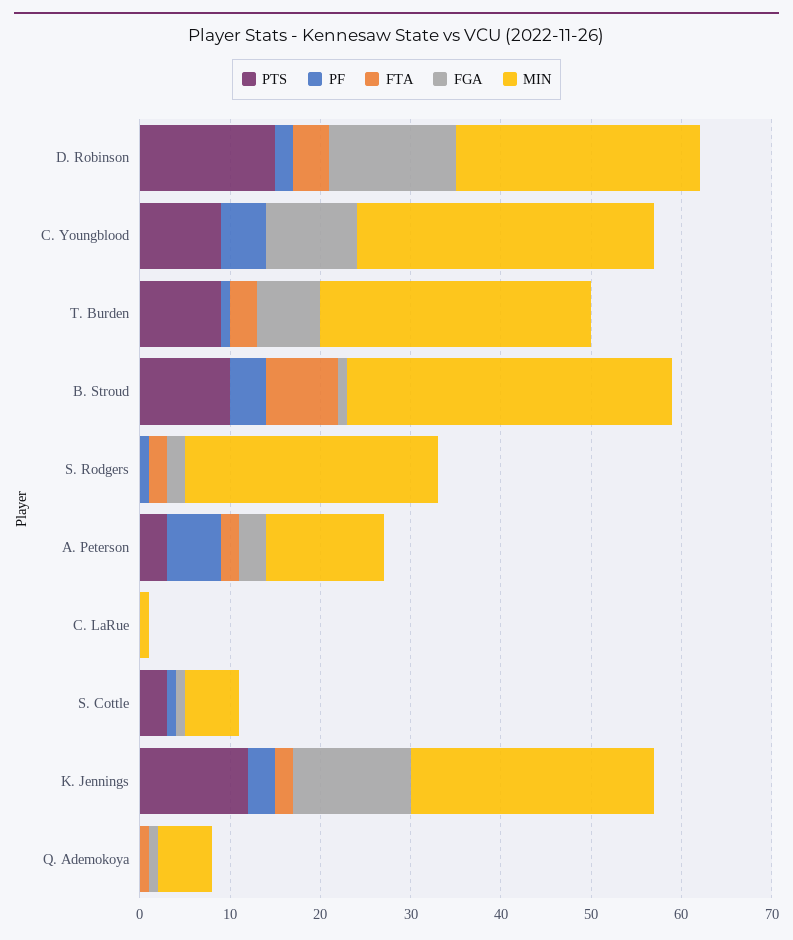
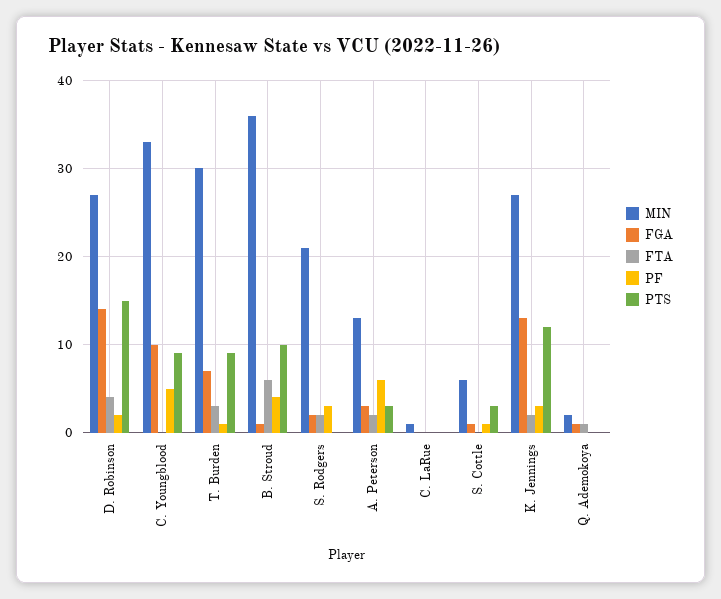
  {
    "PTS": {
      "D. Robinson": 15,
      "C. Youngblood": 9,
      "T. Burden": 9,
      "B. Stroud": 10,
      "S. Rodgers": 0,
      "A. Peterson": 3,
      "C. LaRue": 0,
      "S. Cottle": 3,
      "K. Jennings": 12,
      "Q. Ademokoya": 0
    },
    "PF": {
      "D. Robinson": 2,
      "C. Youngblood": 5,
      "T. Burden": 1,
      "B. Stroud": 4,
-     "S. Rodgers": 1,
+     "S. Rodgers": 3,
      "A. Peterson": 6,
      "C. LaRue": 0,
      "S. Cottle": 1,
      "K. Jennings": 3,
      "Q. Ademokoya": 0
    },
    "FTA": {
      "D. Robinson": 4,
      "C. Youngblood": 0,
      "T. Burden": 3,
-     "B. Stroud": 8,
+     "B. Stroud": 6,
      "S. Rodgers": 2,
      "A. Peterson": 2,
      "C. LaRue": 0,
      "S. Cottle": 0,
      "K. Jennings": 2,
      "Q. Ademokoya": 1
    },
    "FGA": {
      "D. Robinson": 14,
      "C. Youngblood": 10,
      "T. Burden": 7,
      "B. Stroud": 1,
      "S. Rodgers": 2,
      "A. Peterson": 3,
      "C. LaRue": 0,
      "S. Cottle": 1,
      "K. Jennings": 13,
      "Q. Ademokoya": 1
    },
    "MIN": {
      "D. Robinson": 27,
      "C. Youngblood": 33,
      "T. Burden": 30,
      "B. Stroud": 36,
-     "S. Rodgers": 28,
+     "S. Rodgers": 21,
      "A. Peterson": 13,
      "C. LaRue": 1,
      "S. Cottle": 6,
      "K. Jennings": 27,
-     "Q. Ademokoya": 6
+     "Q. Ademokoya": 2
    }
  }

